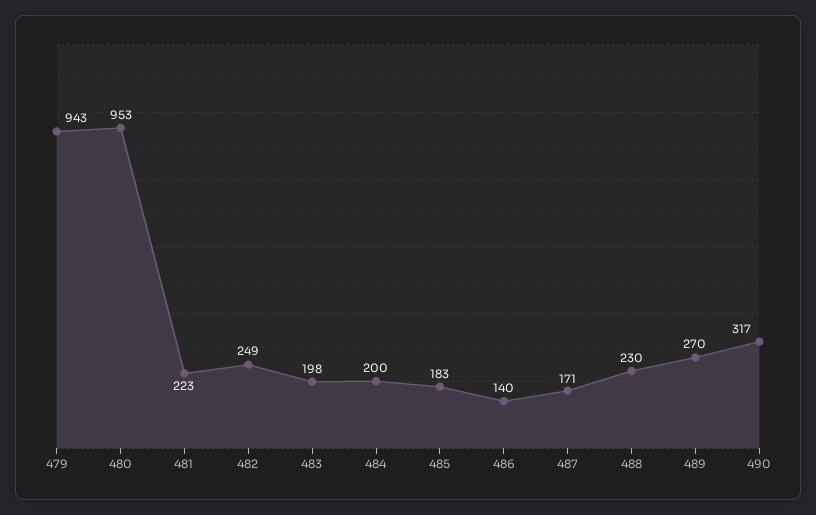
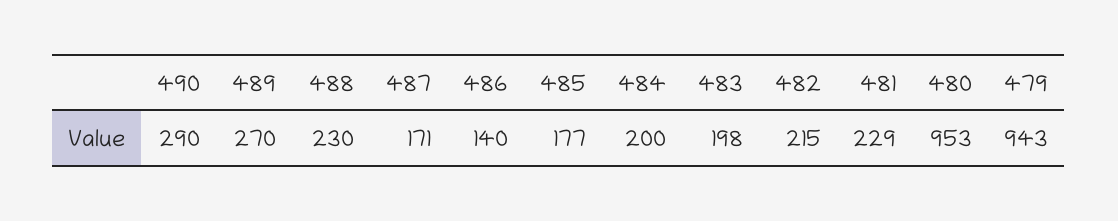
  {
    "479": 943,
    "480": 953,
-   "481": 223,
+   "481": 229,
-   "482": 249,
+   "482": 215,
    "483": 198,
    "484": 200,
-   "485": 183,
+   "485": 177,
    "486": 140,
    "487": 171,
    "488": 230,
    "489": 270,
-   "490": 317
+   "490": 290
  }

